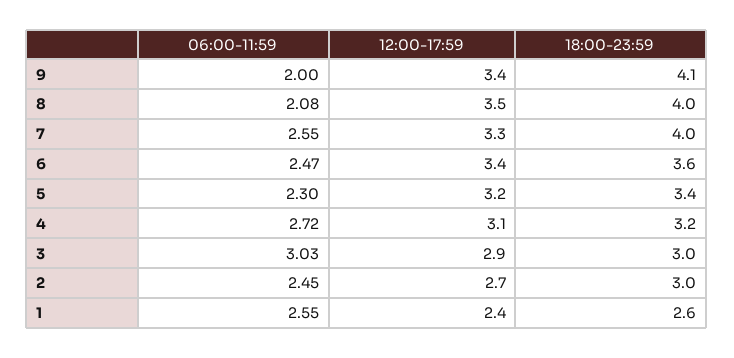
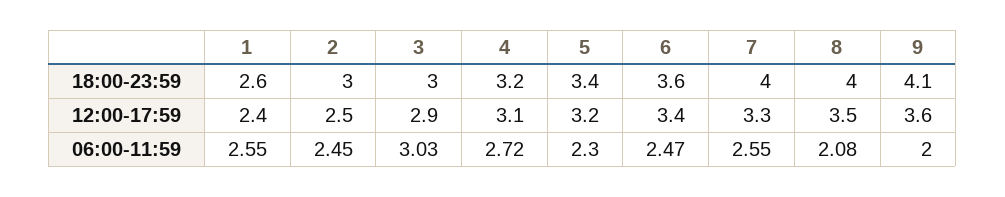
  {
    "06:00-11:59": {
      "9": 2,
      "8": 2.08,
      "7": 2.55,
      "6": 2.47,
      "5": 2.3,
      "4": 2.72,
      "3": 3.03,
      "2": 2.45,
      "1": 2.55
    },
    "12:00-17:59": {
-     "9": 3.4,
+     "9": 3.6,
      "8": 3.5,
      "7": 3.3,
      "6": 3.4,
      "5": 3.2,
      "4": 3.1,
      "3": 2.9,
-     "2": 2.7,
+     "2": 2.5,
      "1": 2.4
    },
    "18:00-23:59": {
      "9": 4.1,
      "8": 4,
      "7": 4,
      "6": 3.6,
      "5": 3.4,
      "4": 3.2,
      "3": 3,
      "2": 3,
      "1": 2.6
    }
  }

